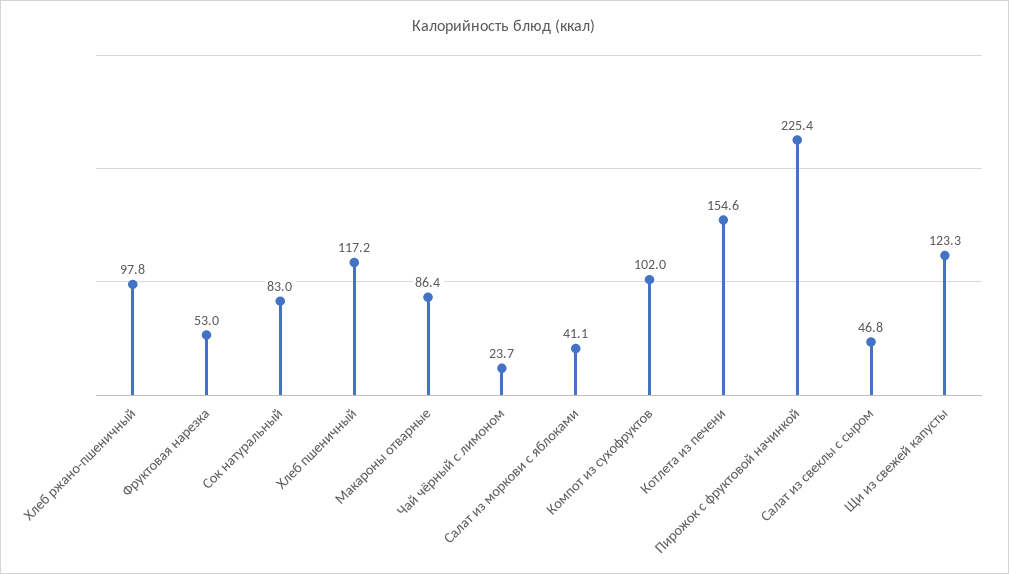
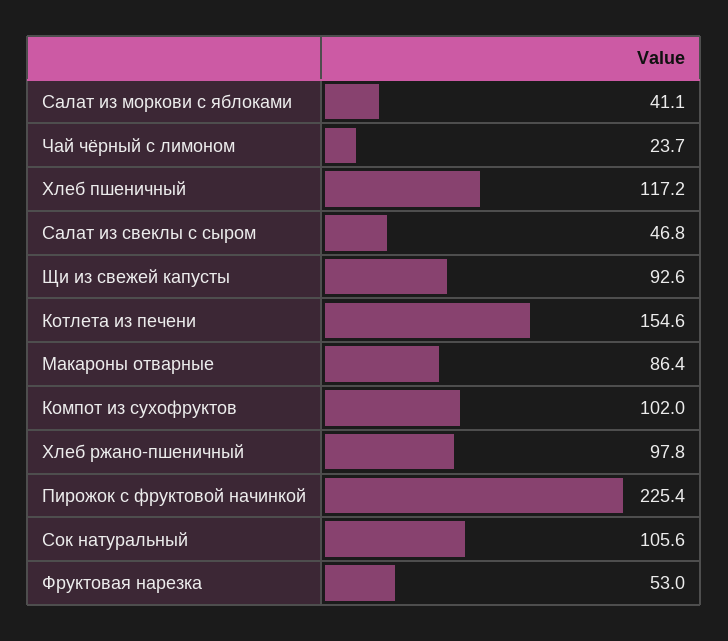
  {
    "Хлеб ржано-пшеничный": 97.8,
    "Фруктовая нарезка": 53,
-   "Сок натуральный": 83,
+   "Сок натуральный": 105.6,
    "Хлеб пшеничный": 117.2,
    "Макароны отварные": 86.4,
    "Чай чёрный с лимоном": 23.7,
    "Салат из моркови с яблоками": 41.1,
    "Компот из сухофруктов": 102,
    "Котлета из печени": 154.6,
    "Пирожок с фруктовой начинкой": 225.4,
    "Салат из свеклы с сыром": 46.8,
-   "Щи из свежей капусты": 123.3
+   "Щи из свежей капусты": 92.6
  }

